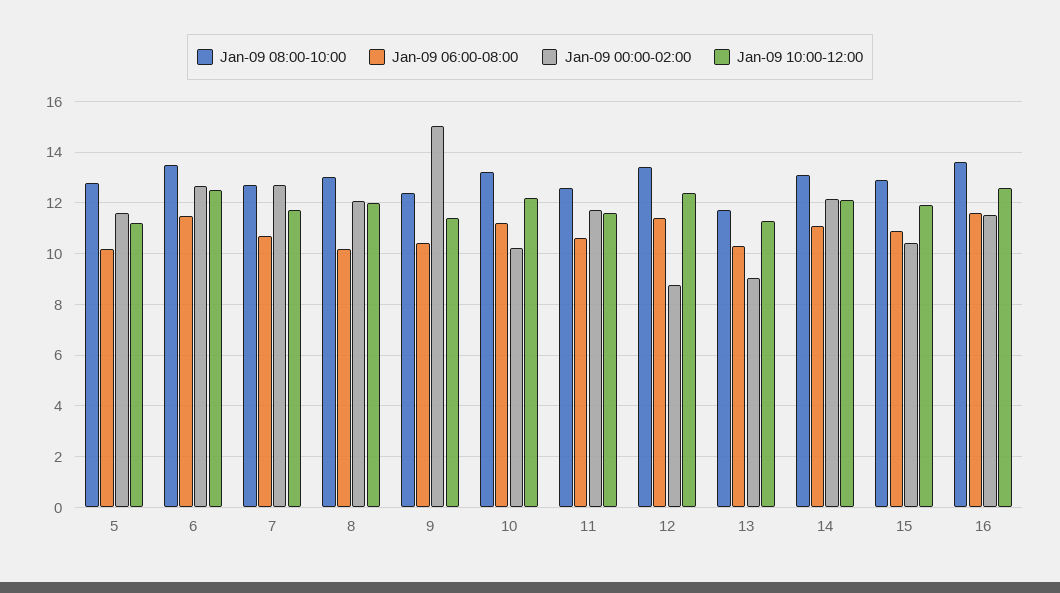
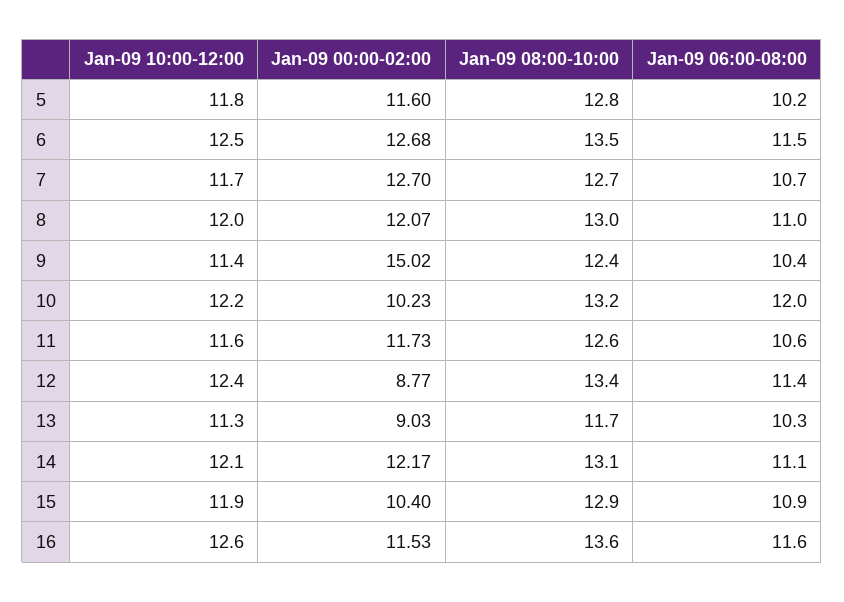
  {
    "Jan-09 08:00-10:00": {
      "5": 12.8,
      "6": 13.5,
      "7": 12.7,
      "8": 13,
      "9": 12.4,
      "10": 13.2,
      "11": 12.6,
      "12": 13.4,
      "13": 11.7,
      "14": 13.1,
      "15": 12.9,
      "16": 13.6
    },
    "Jan-09 06:00-08:00": {
      "5": 10.2,
      "6": 11.5,
      "7": 10.7,
-     "8": 10.25,
+     "8": 11,
      "9": 10.4,
-     "10": 11.25,
+     "10": 12,
      "11": 10.6,
      "12": 11.4,
      "13": 10.3,
      "14": 11.1,
      "15": 10.9,
      "16": 11.6
    },
    "Jan-09 00:00-02:00": {
      "5": 11.6,
      "6": 12.68,
      "7": 12.7,
      "8": 12.07,
      "9": 15.02,
      "10": 10.23,
      "11": 11.73,
      "12": 8.77,
      "13": 9.03,
      "14": 12.17,
      "15": 10.4,
      "16": 11.53
    },
    "Jan-09 10:00-12:00": {
-     "5": 11.25,
+     "5": 11.8,
      "6": 12.5,
      "7": 11.7,
      "8": 12,
      "9": 11.4,
      "10": 12.2,
      "11": 11.6,
      "12": 12.4,
      "13": 11.3,
      "14": 12.1,
      "15": 11.9,
      "16": 12.6
    }
  }

